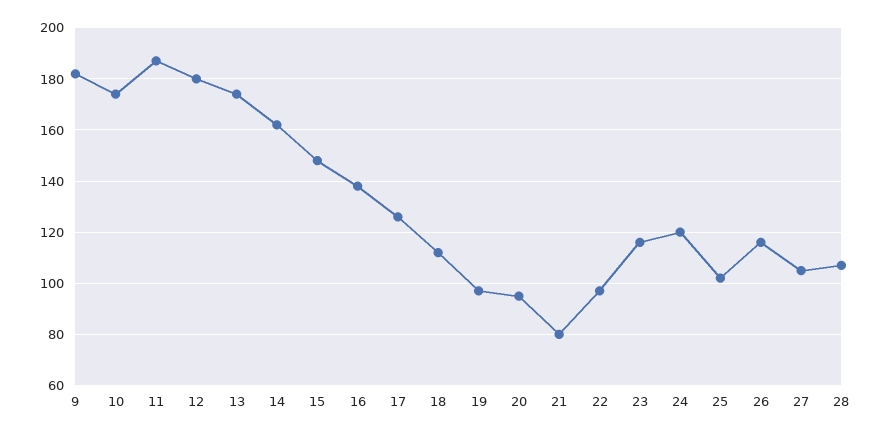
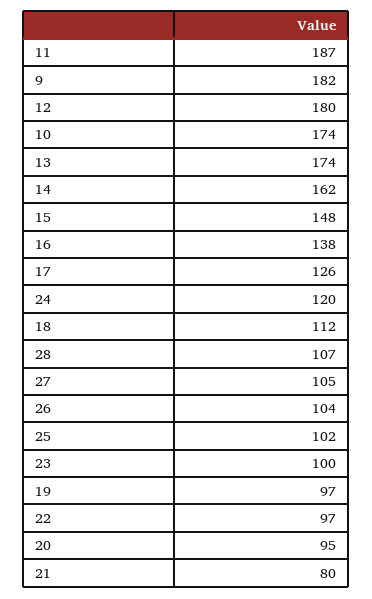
  {
    "9": 182,
    "10": 174,
    "11": 187,
    "12": 180,
    "13": 174,
    "14": 162,
    "15": 148,
    "16": 138,
    "17": 126,
    "18": 112,
    "19": 97,
    "20": 95,
    "21": 80,
    "22": 97,
-   "23": 115,
+   "23": 100,
    "24": 120,
    "25": 102,
-   "26": 115,
+   "26": 104,
    "27": 105,
    "28": 107
  }

